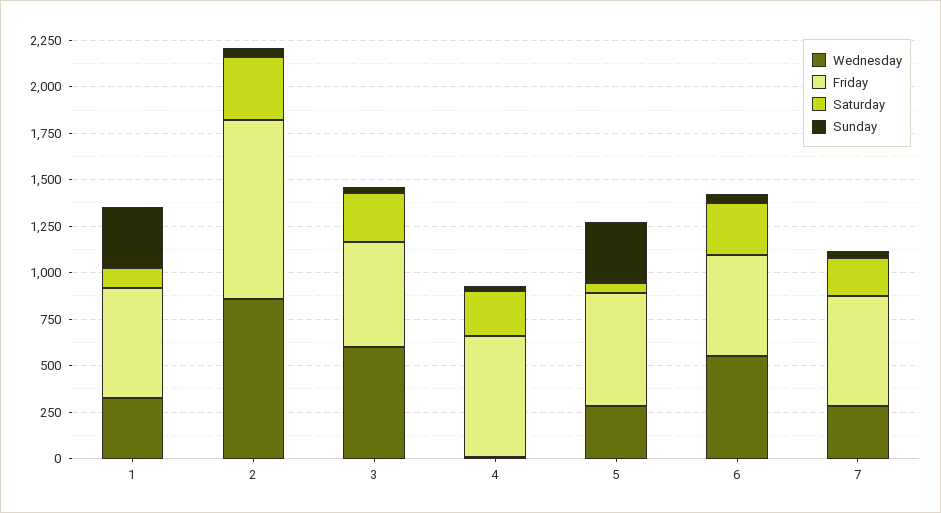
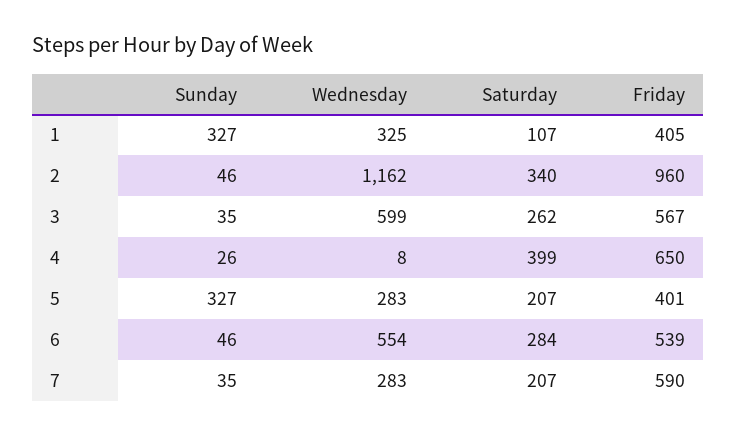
  {
    "Wednesday": {
      "1": 325,
-     "2": 850,
+     "2": 1162,
      "3": 599,
      "4": 8,
      "5": 283,
      "6": 554,
      "7": 283
    },
    "Friday": {
-     "1": 600,
+     "1": 405,
      "2": 960,
      "3": 567,
      "4": 650,
-     "5": 600,
+     "5": 401,
      "6": 539,
      "7": 590
    },
    "Saturday": {
      "1": 107,
      "2": 340,
      "3": 262,
-     "4": 250,
+     "4": 399,
-     "5": 50,
+     "5": 207,
      "6": 284,
      "7": 207
    },
    "Sunday": {
      "1": 327,
      "2": 46,
      "3": 35,
      "4": 26,
      "5": 327,
      "6": 46,
      "7": 35
    }
  }

